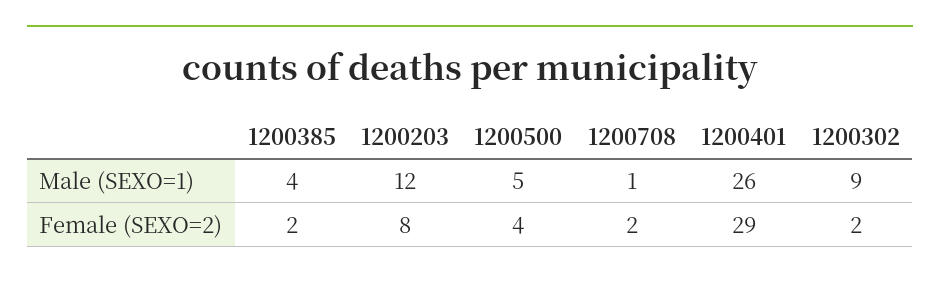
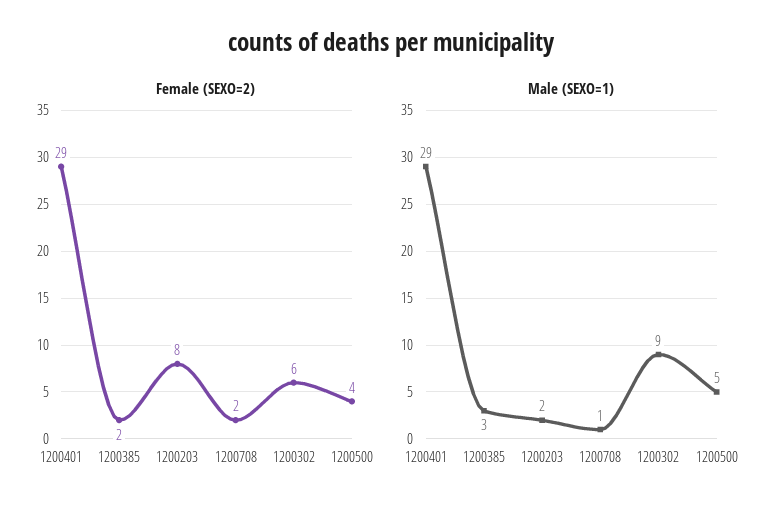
  {
    "Male (SEXO=1)": {
-     "1200385": 4,
+     "1200385": 3,
-     "1200203": 12,
+     "1200203": 2,
      "1200500": 5,
      "1200708": 1,
-     "1200401": 26,
+     "1200401": 29,
      "1200302": 9
    },
    "Female (SEXO=2)": {
      "1200385": 2,
      "1200203": 8,
      "1200500": 4,
      "1200708": 2,
      "1200401": 29,
-     "1200302": 2
+     "1200302": 6
    }
  }

